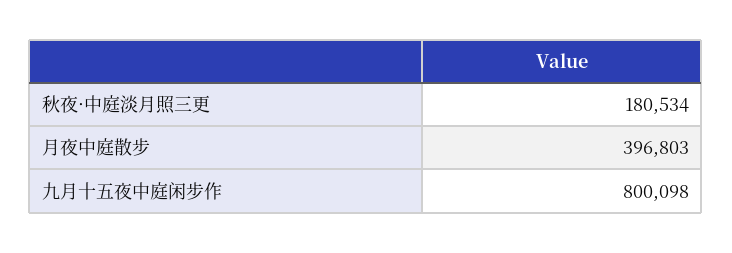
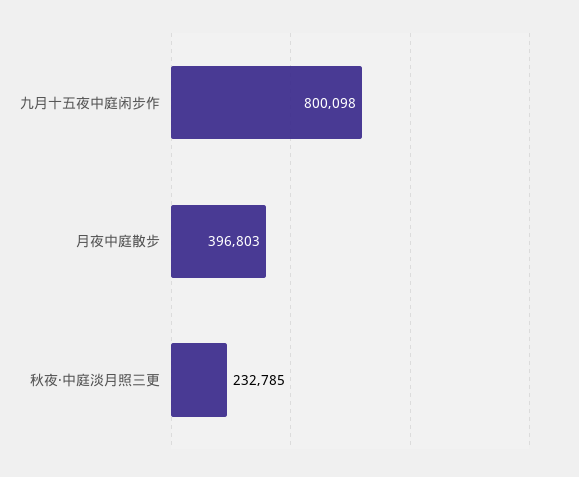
  {
-   "秋夜·中庭淡月照三更": 180534,
+   "秋夜·中庭淡月照三更": 232785,
    "月夜中庭散步": 396803,
    "九月十五夜中庭闲步作": 800098
  }

